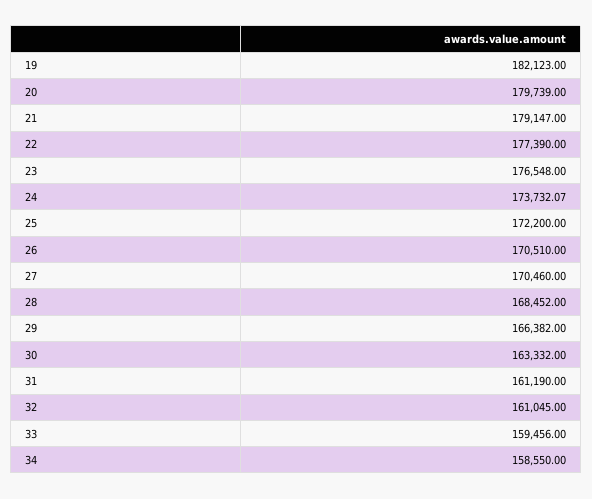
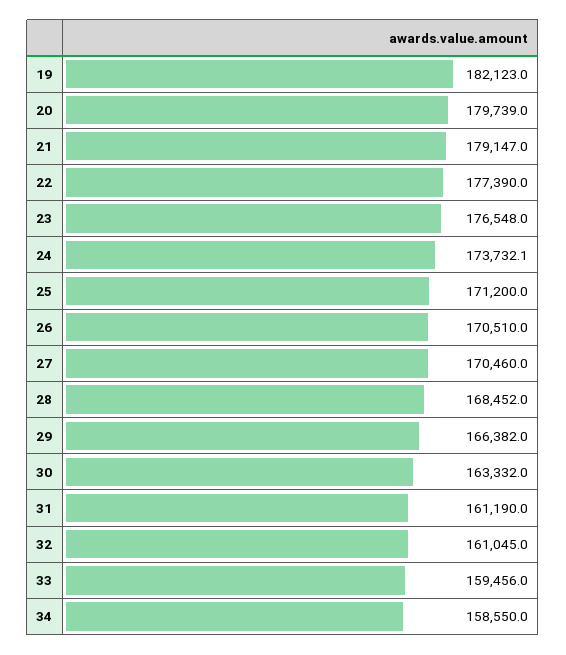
  {
    "19": 182123,
    "20": 179739,
    "21": 179147,
    "22": 177390,
    "23": 176548,
    "24": 173732.07,
-   "25": 172200,
+   "25": 171200,
    "26": 170510,
    "27": 170460,
    "28": 168452,
    "29": 166382,
    "30": 163332,
    "31": 161190,
    "32": 161045,
    "33": 159456,
    "34": 158550
  }

